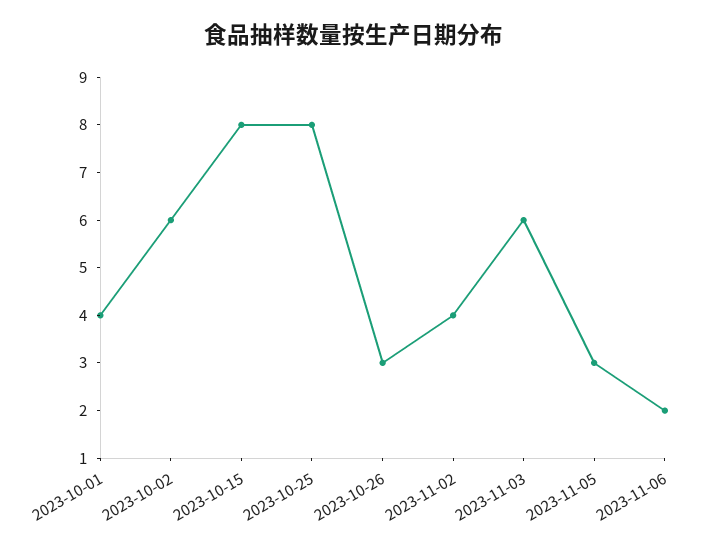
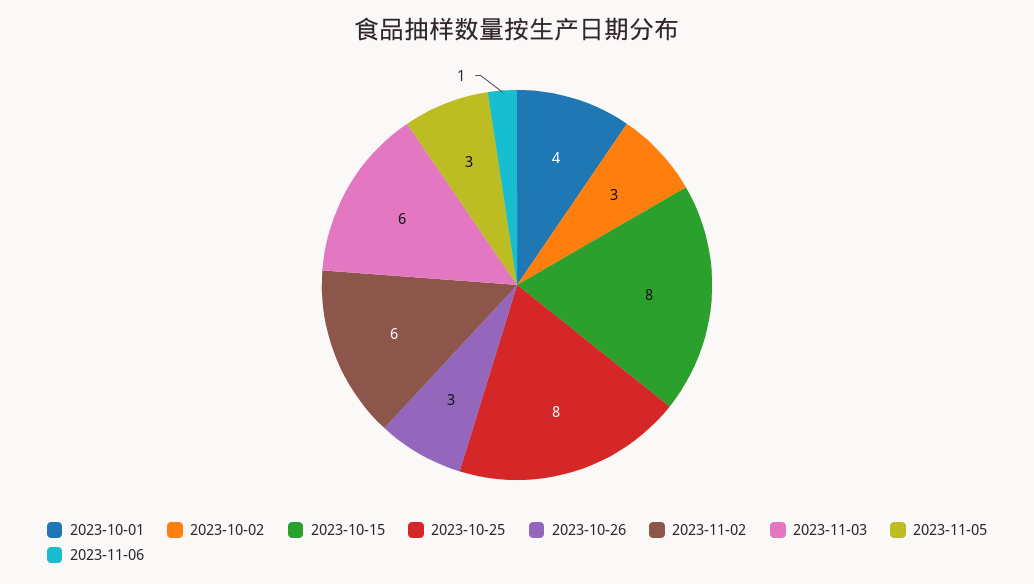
  {
    "2023-10-01": 4,
-   "2023-10-02": 6,
+   "2023-10-02": 3,
    "2023-10-15": 8,
    "2023-10-25": 8,
    "2023-10-26": 3,
-   "2023-11-02": 4,
+   "2023-11-02": 6,
    "2023-11-03": 6,
    "2023-11-05": 3,
-   "2023-11-06": 2
+   "2023-11-06": 1
  }

